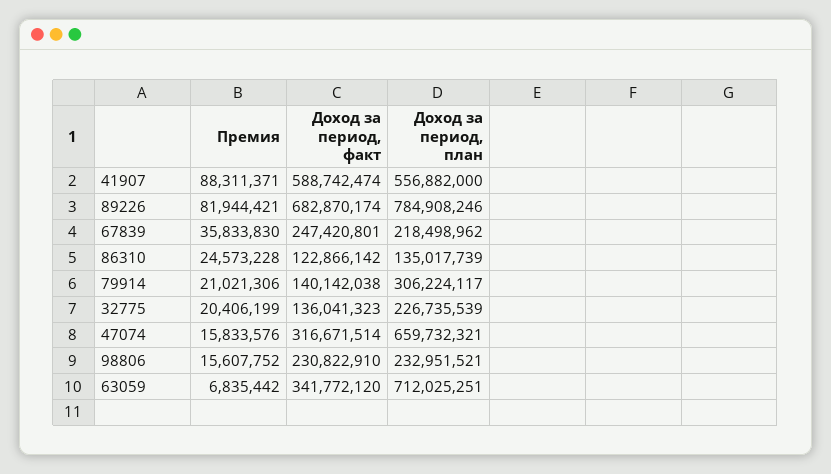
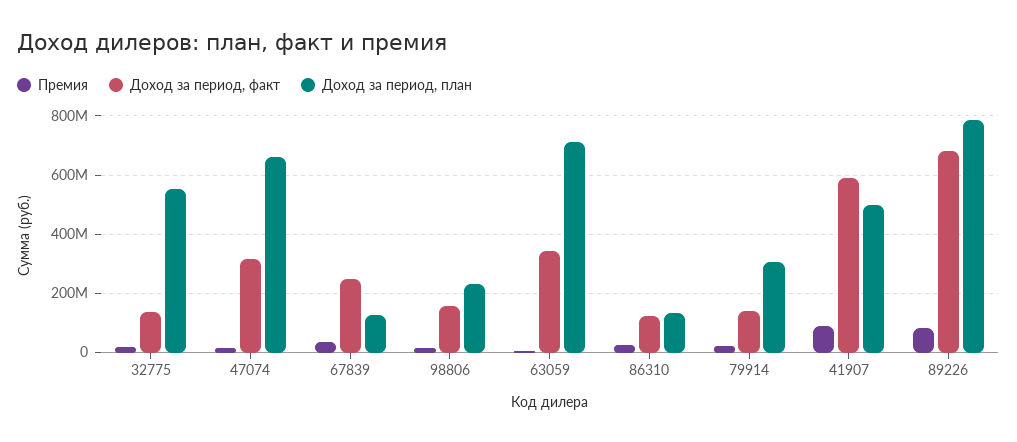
  {
    "Премия": {
      "41907": 88311371,
      "89226": 81944421,
      "67839": 35833830,
      "86310": 24573228,
      "79914": 21021306,
      "32775": 20406199,
      "47074": 15833576,
      "98806": 15607752,
      "63059": 6835442
    },
    "Доход за период, факт": {
      "41907": 588742474,
      "89226": 682870174,
      "67839": 247420801,
      "86310": 122866142,
      "79914": 140142038,
      "32775": 136041323,
      "47074": 316671514,
-     "98806": 230822910,
+     "98806": 150000000,
      "63059": 341772120
    },
    "Доход за период, план": {
-     "41907": 556882000,
+     "41907": 500000000,
      "89226": 784908246,
-     "67839": 218498962,
+     "67839": 125000000,
      "86310": 135017739,
      "79914": 306224117,
-     "32775": 226735539,
+     "32775": 550000000,
      "47074": 659732321,
      "98806": 232951521,
      "63059": 712025251
    }
  }

